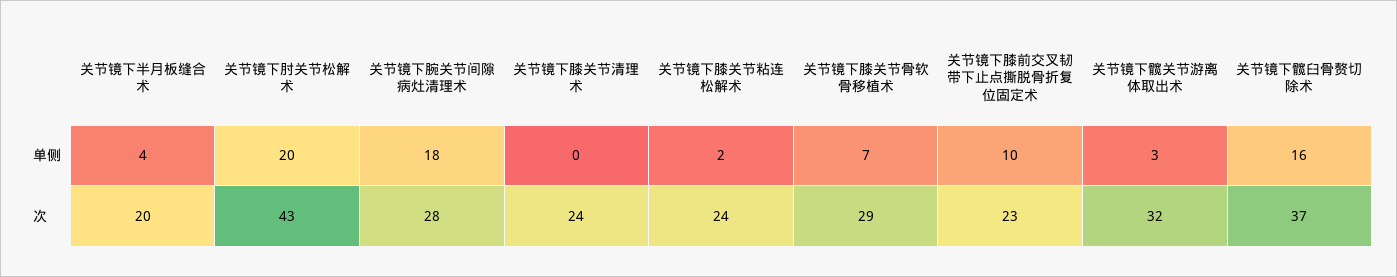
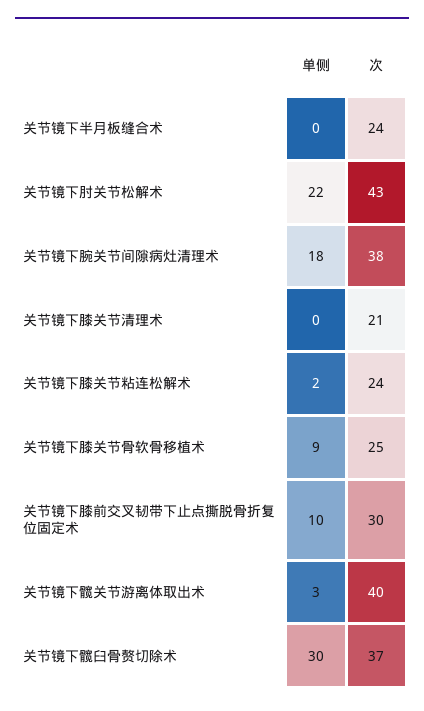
  {
    "关节镜下半月板缝合术": {
-     "单侧": 4,
+     "单侧": 0,
-     "次": 20
+     "次": 24
    },
    "关节镜下肘关节松解术": {
-     "单侧": 20,
+     "单侧": 22,
      "次": 43
    },
    "关节镜下腕关节间隙病灶清理术": {
      "单侧": 18,
-     "次": 28
+     "次": 38
    },
    "关节镜下膝关节清理术": {
      "单侧": 0,
-     "次": 24
+     "次": 21
    },
    "关节镜下膝关节粘连松解术": {
      "单侧": 2,
      "次": 24
    },
    "关节镜下膝关节骨软骨移植术": {
-     "单侧": 7,
+     "单侧": 9,
-     "次": 29
+     "次": 25
    },
    "关节镜下膝前交叉韧带下止点撕脱骨折复位固定术": {
      "单侧": 10,
-     "次": 23
+     "次": 30
    },
    "关节镜下髋关节游离体取出术": {
      "单侧": 3,
-     "次": 32
+     "次": 40
    },
    "关节镜下髋臼骨赘切除术": {
-     "单侧": 16,
+     "单侧": 30,
      "次": 37
    }
  }

